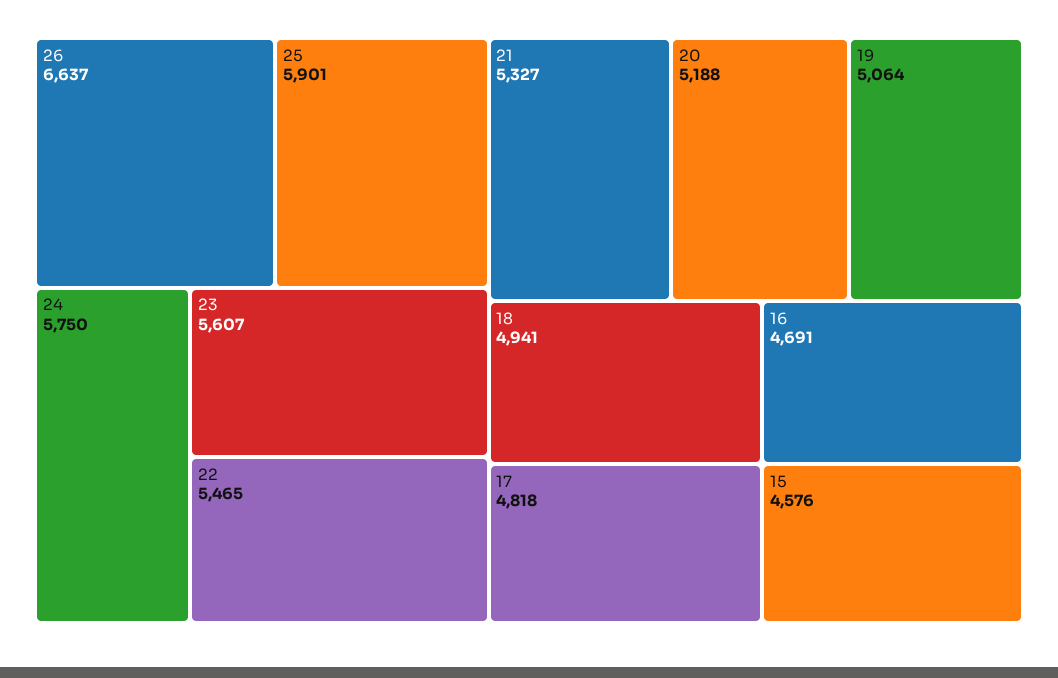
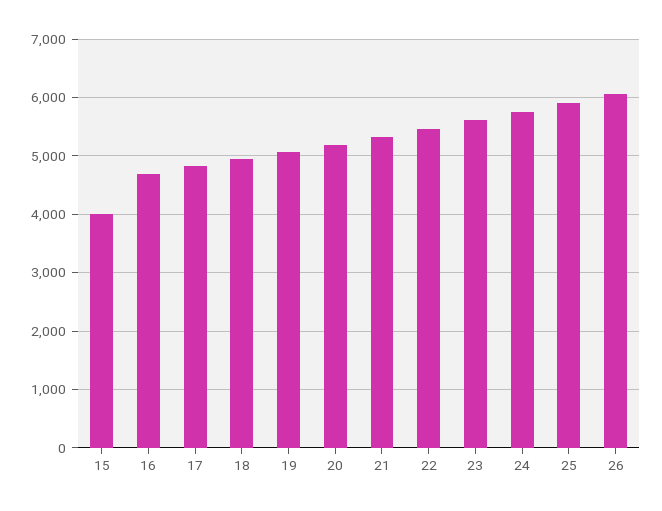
  {
-   "26": 6637,
+   "26": 6000,
    "25": 5901,
    "24": 5750,
    "23": 5607,
    "22": 5465,
    "21": 5327,
    "20": 5188,
    "19": 5064,
    "18": 4941,
    "17": 4818,
    "16": 4691,
-   "15": 4576
+   "15": 4000
  }

